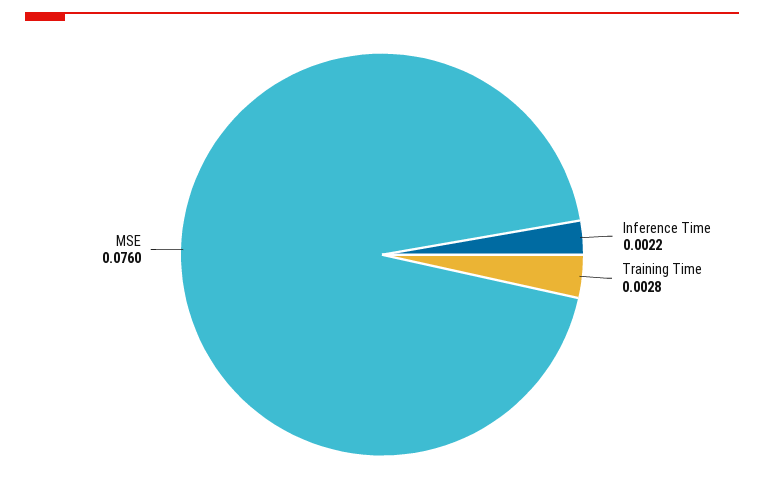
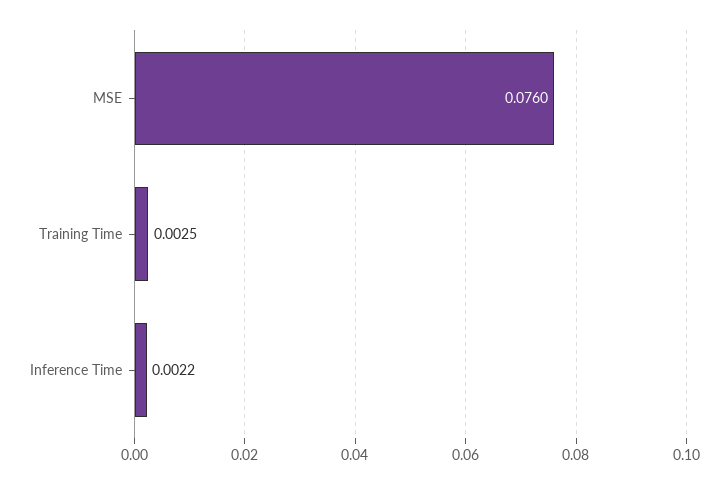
  {
    "Inference Time": 0.0022,
-   "Training Time": 0.0028,
+   "Training Time": 0.0025,
    "MSE": 0.076
  }

